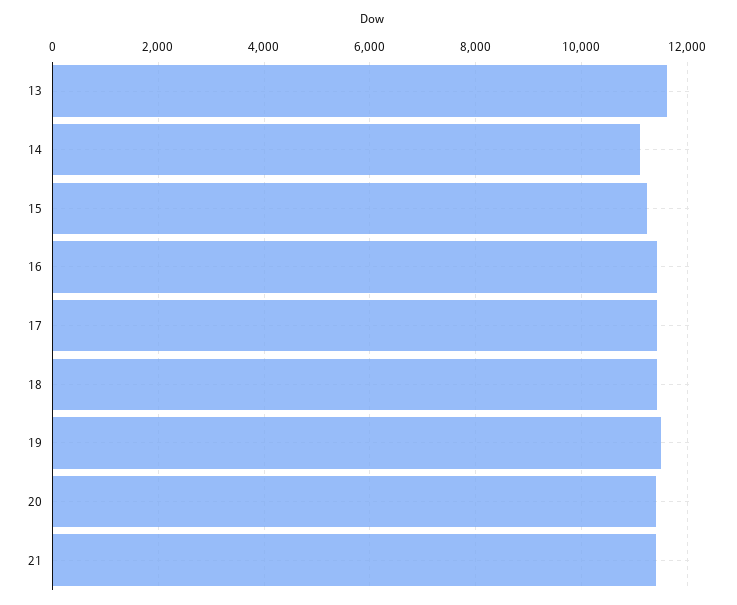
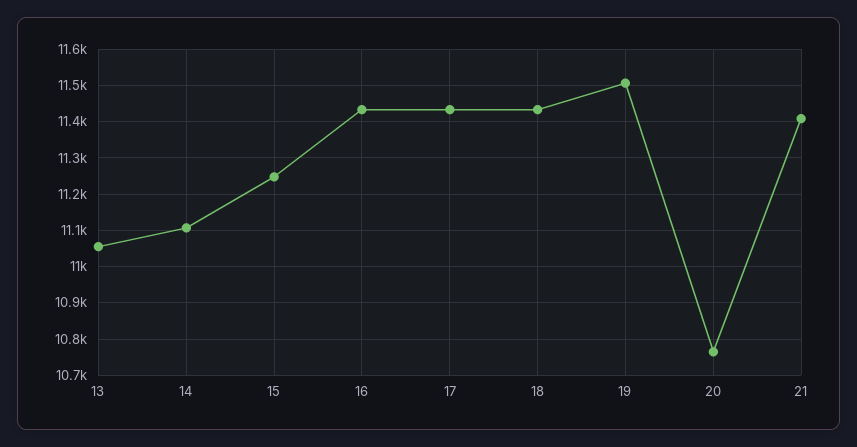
  {
-   "13": 11600,
+   "13": 11060,
    "14": 11100,
    "15": 11240,
    "16": 11440,
    "17": 11440,
    "18": 11440,
    "19": 11500,
-   "20": 11400,
+   "20": 10760,
    "21": 11400
  }

